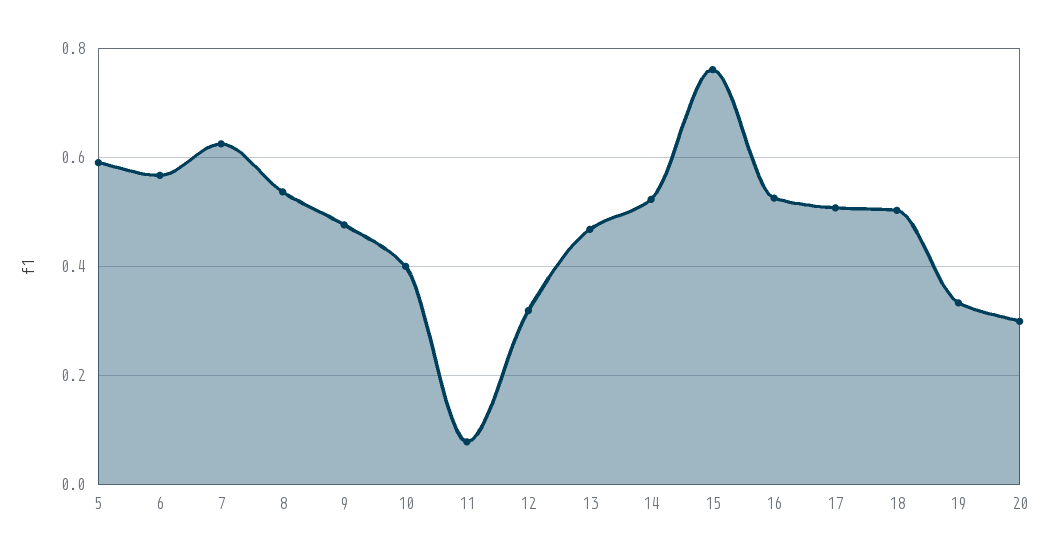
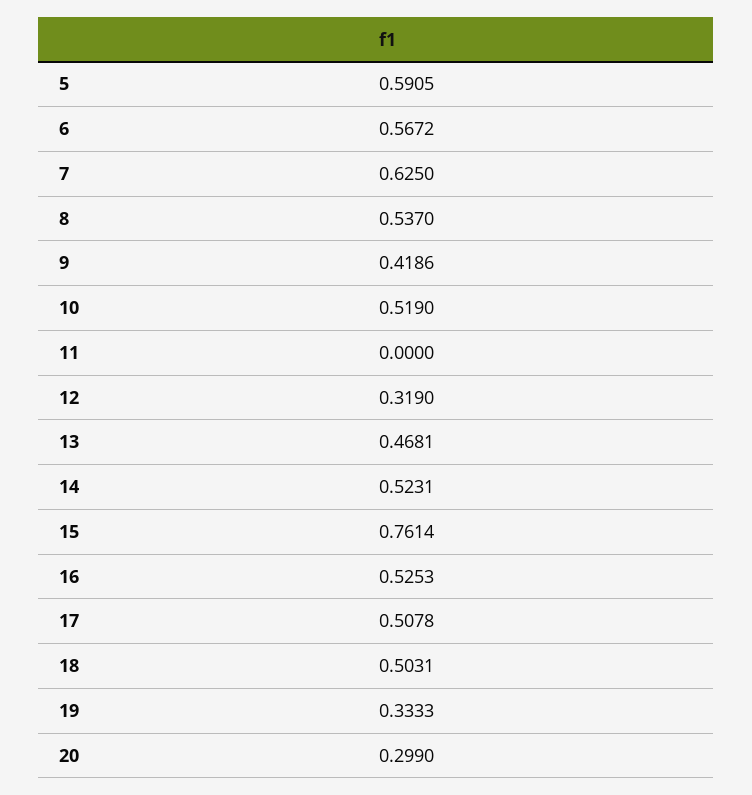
  {
    "5": 0.5905,
    "6": 0.5672,
    "7": 0.625,
    "8": 0.537,
-   "9": 0.48,
+   "9": 0.4186,
-   "10": 0.4,
+   "10": 0.519,
-   "11": 0.08,
+   "11": 0,
    "12": 0.319,
    "13": 0.4681,
    "14": 0.5231,
    "15": 0.7614,
    "16": 0.5253,
    "17": 0.5078,
    "18": 0.5031,
    "19": 0.3333,
    "20": 0.299
  }

